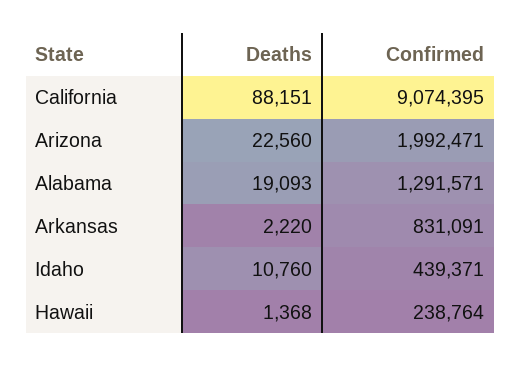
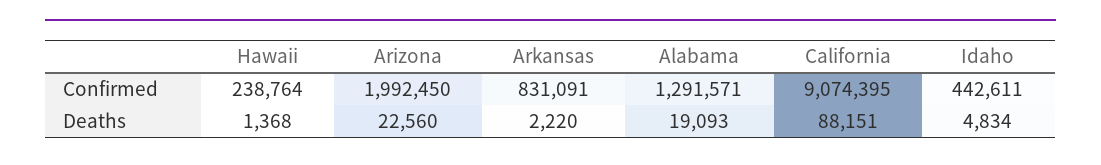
  {
    "Deaths": {
      "California": 88151,
      "Arizona": 22560,
      "Alabama": 19093,
      "Arkansas": 2220,
-     "Idaho": 10760,
+     "Idaho": 4834,
      "Hawaii": 1368
    },
    "Confirmed": {
      "California": 9074395,
-     "Arizona": 1992471,
+     "Arizona": 1992450,
      "Alabama": 1291571,
      "Arkansas": 831091,
-     "Idaho": 439371,
+     "Idaho": 442611,
      "Hawaii": 238764
    }
  }

